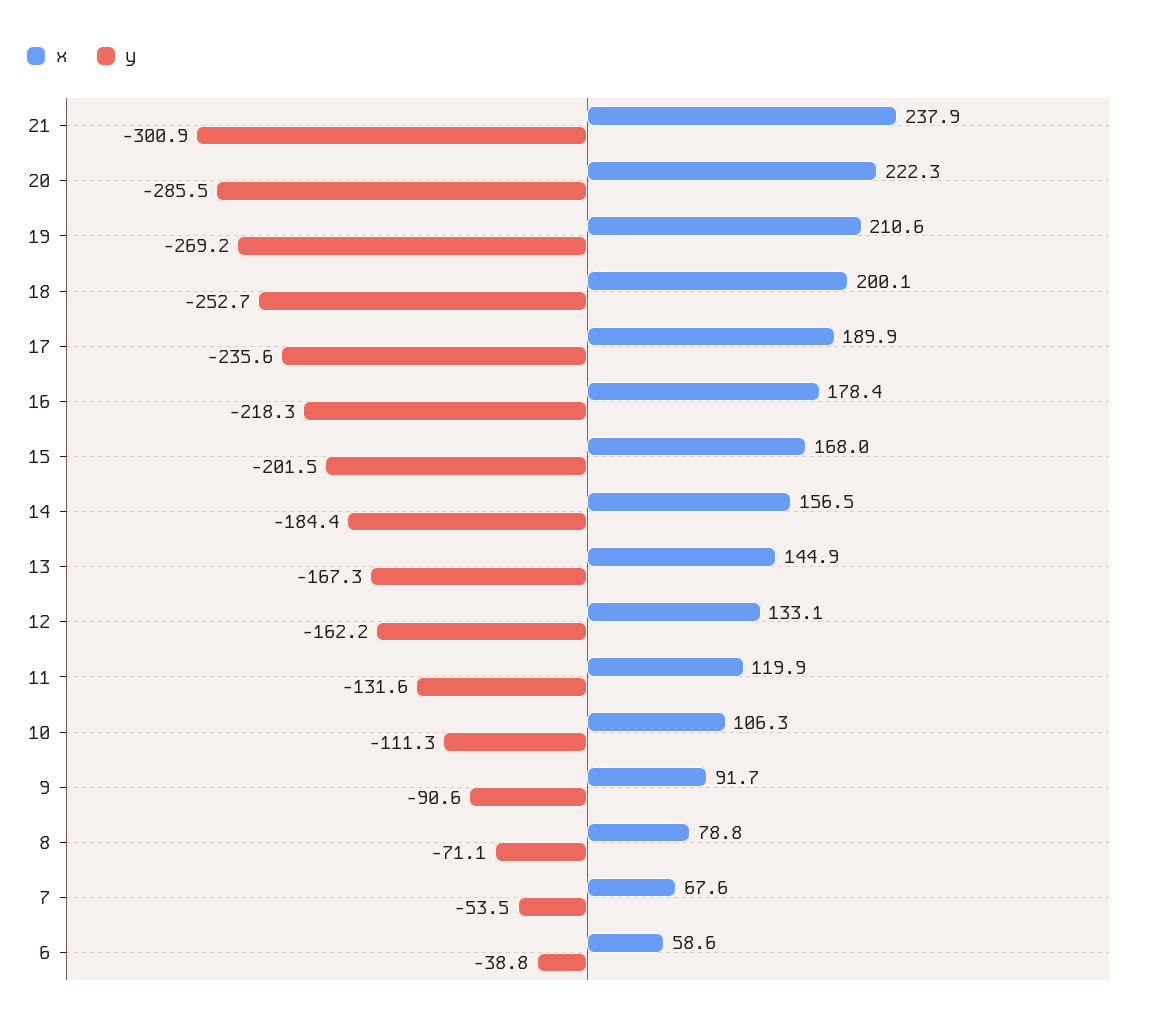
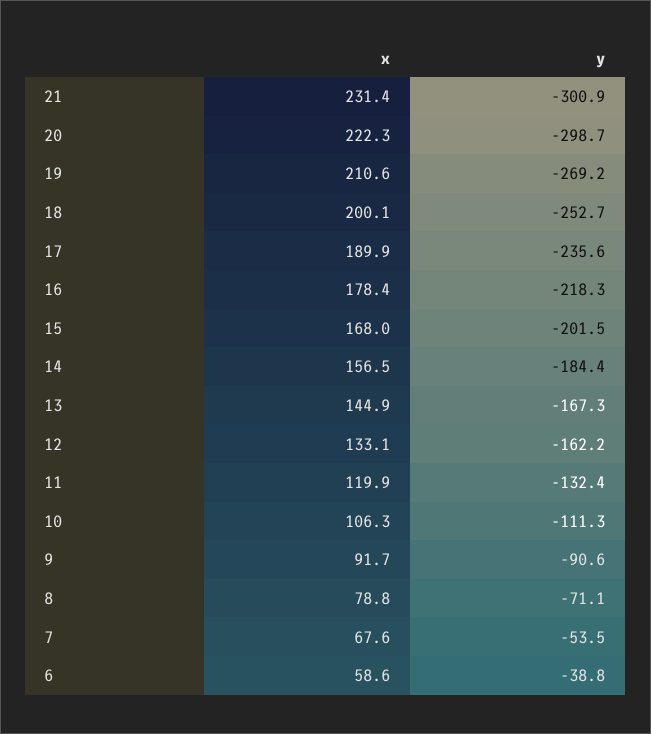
  {
    "x": {
-     "21": 237.9,
+     "21": 231.4,
      "20": 222.3,
      "19": 210.6,
      "18": 200.1,
      "17": 189.9,
      "16": 178.4,
      "15": 168,
      "14": 156.5,
      "13": 144.9,
      "12": 133.1,
      "11": 119.9,
      "10": 106.3,
      "9": 91.7,
      "8": 78.8,
      "7": 67.6,
      "6": 58.6
    },
    "y": {
      "21": -300.9,
-     "20": -285.5,
+     "20": -298.7,
      "19": -269.2,
      "18": -252.7,
      "17": -235.6,
      "16": -218.3,
      "15": -201.5,
      "14": -184.4,
      "13": -167.3,
      "12": -162.2,
-     "11": -131.6,
+     "11": -132.4,
      "10": -111.3,
      "9": -90.6,
      "8": -71.1,
      "7": -53.5,
      "6": -38.8
    }
  }

